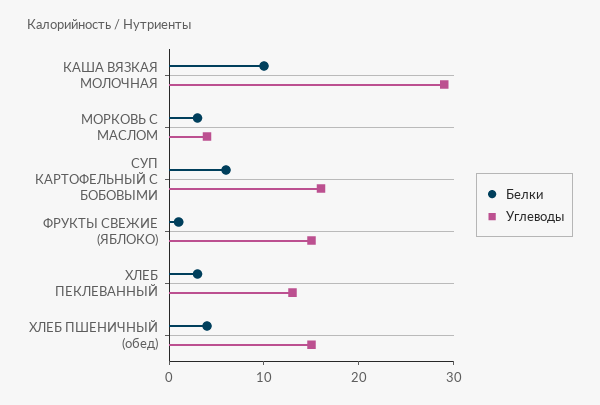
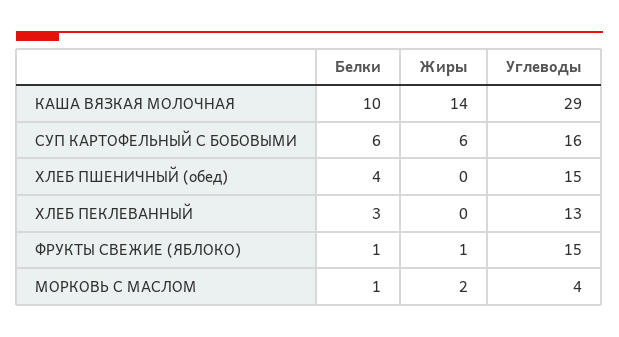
  {
    "Белки": {
      "КАША ВЯЗКАЯ МОЛОЧНАЯ": 10,
-     "МОРКОВЬ С МАСЛОМ": 3,
+     "МОРКОВЬ С МАСЛОМ": 1,
      "СУП КАРТОФЕЛЬНЫЙ С БОБОВЫМИ": 6,
      "ФРУКТЫ СВЕЖИЕ (ЯБЛОКО)": 1,
      "ХЛЕБ ПЕКЛЕВАННЫЙ": 3,
      "ХЛЕБ ПШЕНИЧНЫЙ (обед)": 4
    },
    "Углеводы": {
      "КАША ВЯЗКАЯ МОЛОЧНАЯ": 29,
      "МОРКОВЬ С МАСЛОМ": 4,
      "СУП КАРТОФЕЛЬНЫЙ С БОБОВЫМИ": 16,
      "ФРУКТЫ СВЕЖИЕ (ЯБЛОКО)": 15,
      "ХЛЕБ ПЕКЛЕВАННЫЙ": 13,
      "ХЛЕБ ПШЕНИЧНЫЙ (обед)": 15
-   }
+   },
+   "Жиры": {
+     "КАША ВЯЗКАЯ МОЛОЧНАЯ": 14,
+     "СУП КАРТОФЕЛЬНЫЙ С БОБОВЫМИ": 6,
+     "ХЛЕБ ПШЕНИЧНЫЙ (обед)": 0,
+     "ХЛЕБ ПЕКЛЕВАННЫЙ": 0,
+     "ФРУКТЫ СВЕЖИЕ (ЯБЛОКО)": 1,
+     "МОРКОВЬ С МАСЛОМ": 2
+   }
  }

